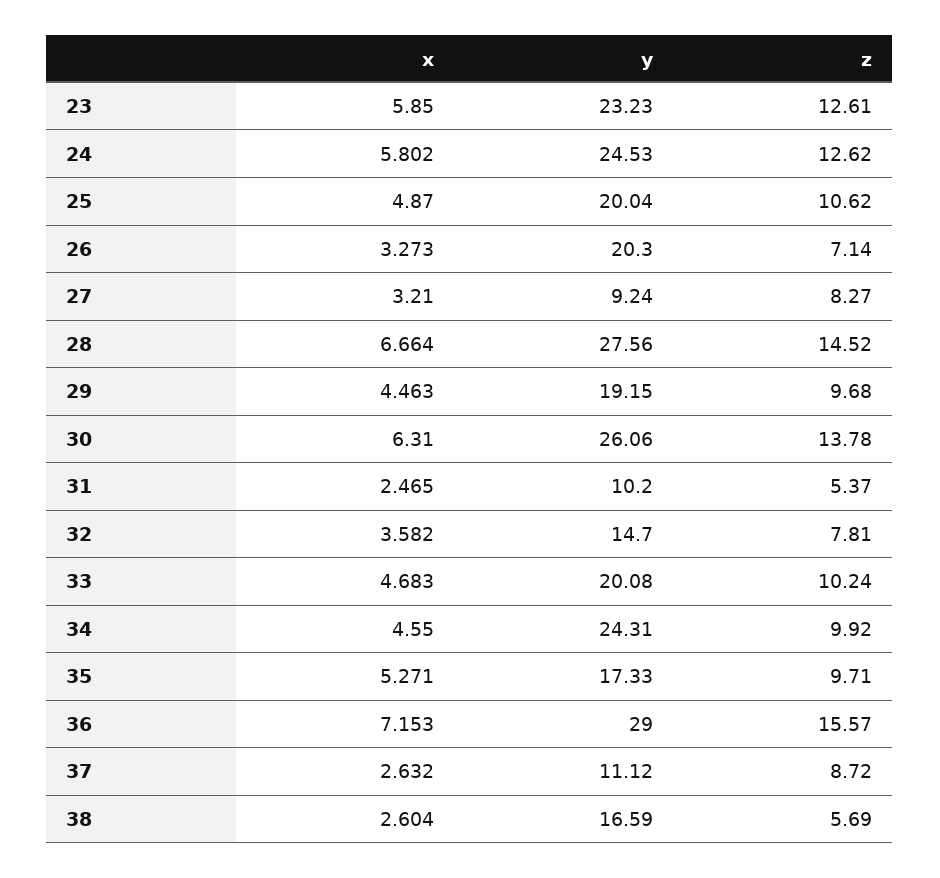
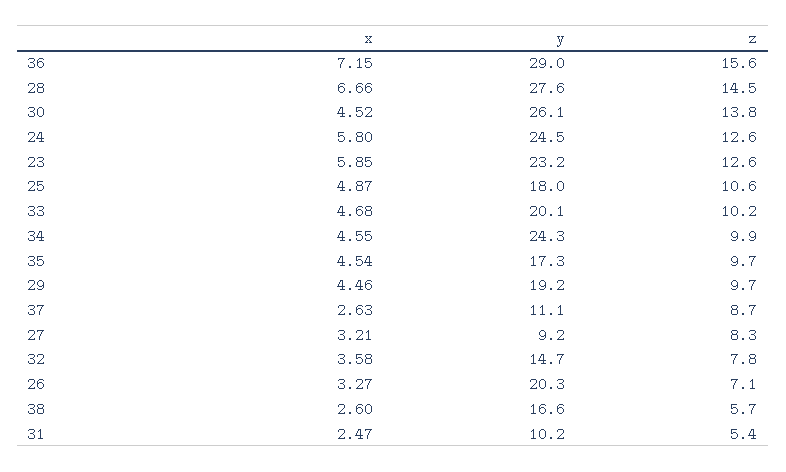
  {
    "x": {
      "23": 5.85,
      "24": 5.802,
      "25": 4.87,
      "26": 3.273,
      "27": 3.21,
      "28": 6.664,
      "29": 4.463,
-     "30": 6.31,
+     "30": 4.52,
      "31": 2.465,
      "32": 3.582,
      "33": 4.683,
      "34": 4.55,
-     "35": 5.271,
+     "35": 4.54,
      "36": 7.153,
      "37": 2.632,
      "38": 2.604
    },
    "y": {
      "23": 23.23,
      "24": 24.53,
-     "25": 20.04,
+     "25": 18,
      "26": 20.3,
      "27": 9.24,
      "28": 27.56,
      "29": 19.15,
      "30": 26.06,
      "31": 10.2,
      "32": 14.7,
      "33": 20.08,
      "34": 24.31,
      "35": 17.33,
      "36": 29,
      "37": 11.12,
      "38": 16.59
    },
    "z": {
      "23": 12.61,
      "24": 12.62,
      "25": 10.62,
      "26": 7.14,
      "27": 8.27,
      "28": 14.52,
      "29": 9.68,
      "30": 13.78,
      "31": 5.37,
      "32": 7.81,
      "33": 10.24,
      "34": 9.92,
      "35": 9.71,
      "36": 15.57,
      "37": 8.72,
      "38": 5.69
    }
  }

